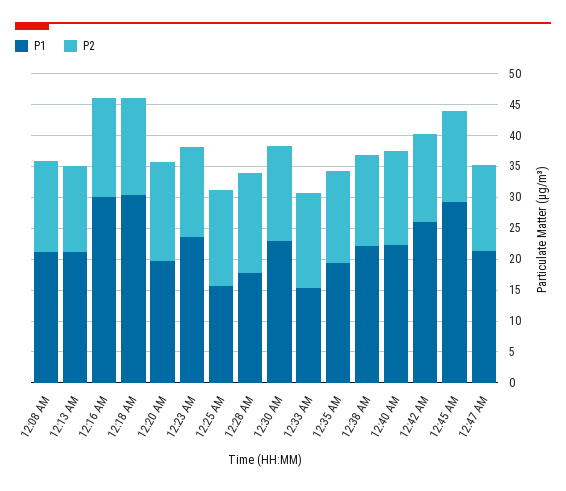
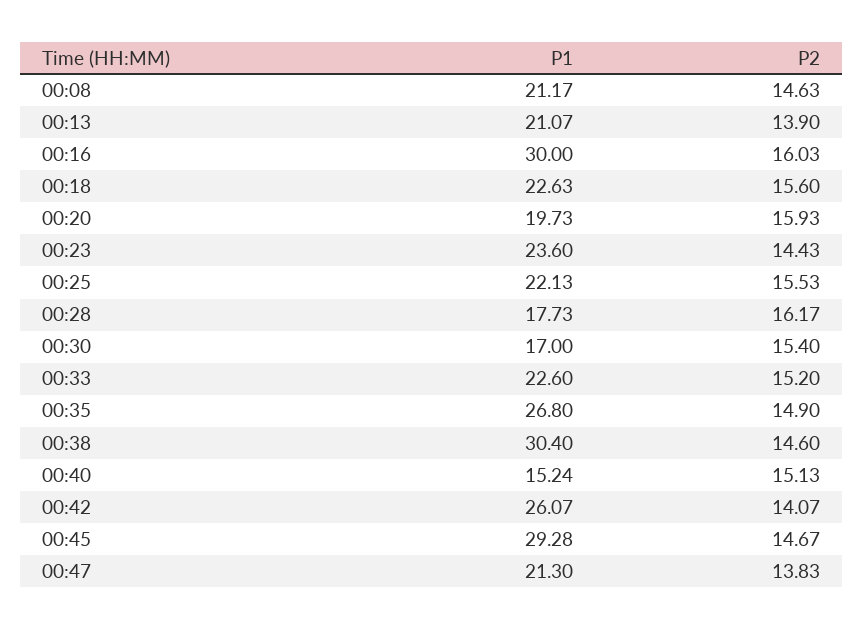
  {
    "P1": {
      "12:08 AM": 21.17,
      "12:13 AM": 21.07,
      "12:16 AM": 30,
-     "12:18 AM": 30,
+     "12:18 AM": 22.63,
      "12:20 AM": 19.73,
      "12:23 AM": 23.6,
-     "12:25 AM": 15,
+     "12:25 AM": 22.13,
      "12:28 AM": 17.73,
-     "12:30 AM": 22.5,
+     "12:30 AM": 17,
-     "12:33 AM": 15,
+     "12:33 AM": 22.6,
-     "12:35 AM": 20,
+     "12:35 AM": 26.8,
-     "12:38 AM": 22.5,
+     "12:38 AM": 30.4,
-     "12:40 AM": 22.5,
+     "12:40 AM": 15.24,
      "12:42 AM": 26.07,
      "12:45 AM": 29.28,
      "12:47 AM": 21.3
    },
    "P2": {
      "12:08 AM": 14.63,
      "12:13 AM": 13.9,
      "12:16 AM": 16.03,
      "12:18 AM": 15.6,
      "12:20 AM": 15.93,
      "12:23 AM": 14.43,
      "12:25 AM": 15.53,
      "12:28 AM": 16.17,
      "12:30 AM": 15.4,
      "12:33 AM": 15.2,
      "12:35 AM": 14.9,
      "12:38 AM": 14.6,
      "12:40 AM": 15.13,
      "12:42 AM": 14.07,
      "12:45 AM": 14.67,
      "12:47 AM": 13.83
    }
  }

